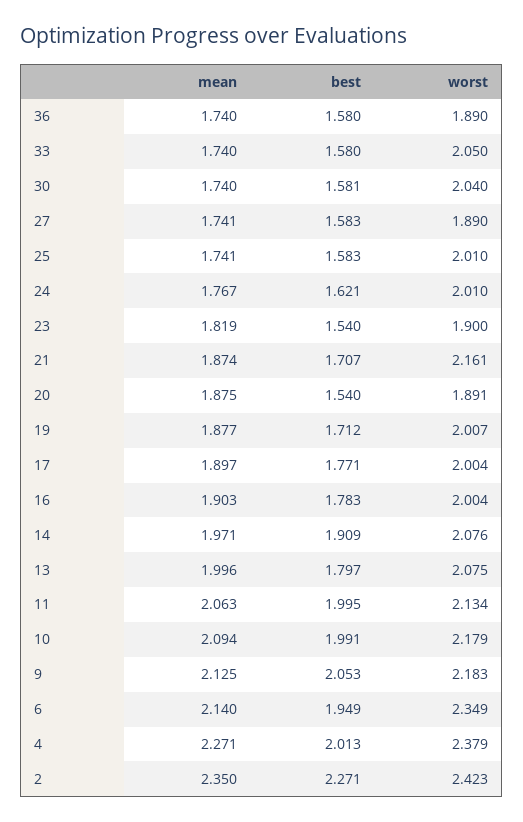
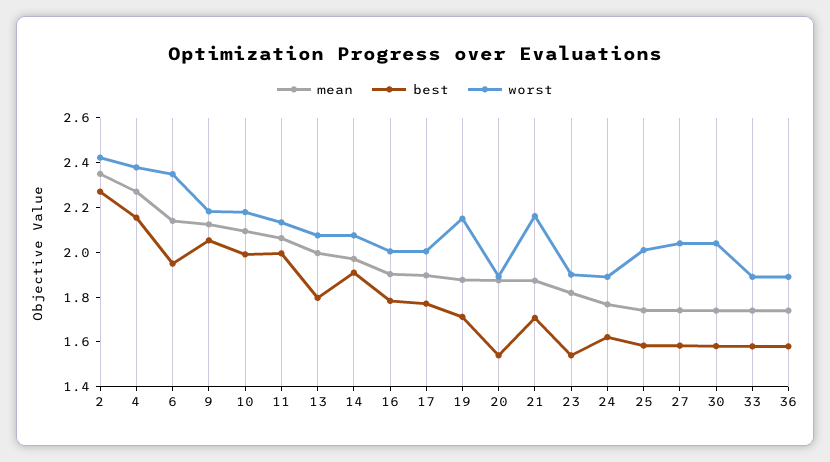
  {
    "mean": {
      "36": 1.74,
      "33": 1.74,
      "30": 1.74,
      "27": 1.741,
      "25": 1.741,
      "24": 1.767,
      "23": 1.819,
      "21": 1.874,
      "20": 1.875,
      "19": 1.877,
      "17": 1.897,
      "16": 1.903,
      "14": 1.971,
      "13": 1.996,
      "11": 2.063,
      "10": 2.094,
      "9": 2.125,
      "6": 2.14,
      "4": 2.271,
      "2": 2.35
    },
    "best": {
      "36": 1.58,
      "33": 1.58,
      "30": 1.581,
      "27": 1.583,
      "25": 1.583,
      "24": 1.621,
      "23": 1.54,
      "21": 1.707,
      "20": 1.54,
      "19": 1.712,
      "17": 1.771,
      "16": 1.783,
      "14": 1.909,
      "13": 1.797,
      "11": 1.995,
      "10": 1.991,
      "9": 2.053,
      "6": 1.949,
-     "4": 2.013,
+     "4": 2.15,
      "2": 2.271
    },
    "worst": {
      "36": 1.89,
-     "33": 2.05,
+     "33": 1.9,
      "30": 2.04,
-     "27": 1.89,
+     "27": 2.05,
      "25": 2.01,
-     "24": 2.01,
+     "24": 1.9,
      "23": 1.9,
      "21": 2.161,
      "20": 1.891,
-     "19": 2.007,
+     "19": 2.15,
      "17": 2.004,
      "16": 2.004,
      "14": 2.076,
      "13": 2.075,
      "11": 2.134,
      "10": 2.179,
      "9": 2.183,
      "6": 2.349,
      "4": 2.379,
      "2": 2.423
    }
  }

